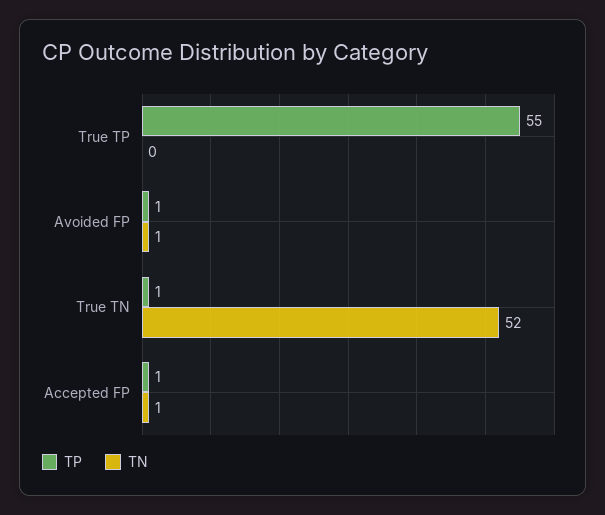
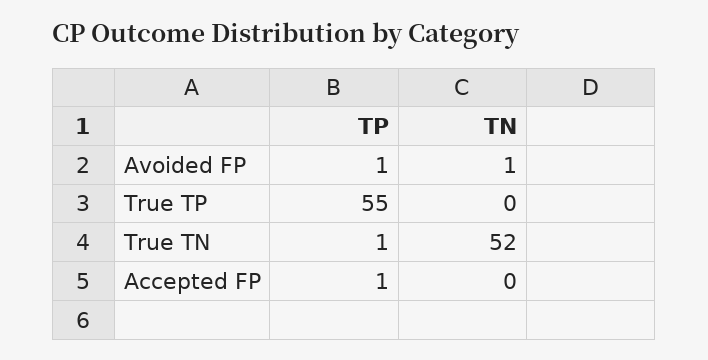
  {
    "TP": {
      "True TP": 55,
      "Avoided FP": 1,
      "True TN": 1,
      "Accepted FP": 1
    },
    "TN": {
      "True TP": 0,
      "Avoided FP": 1,
      "True TN": 52,
-     "Accepted FP": 1
+     "Accepted FP": 0
    }
  }

